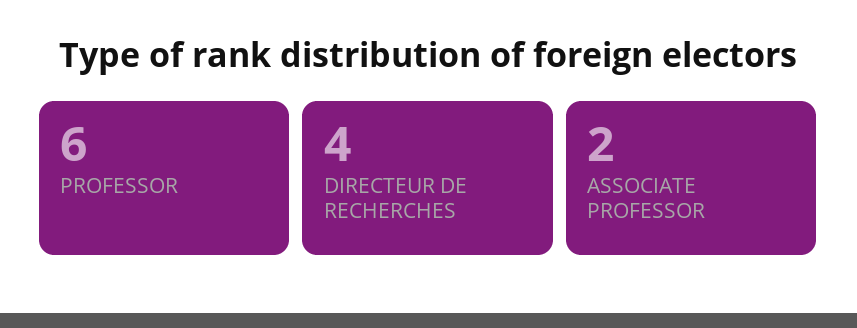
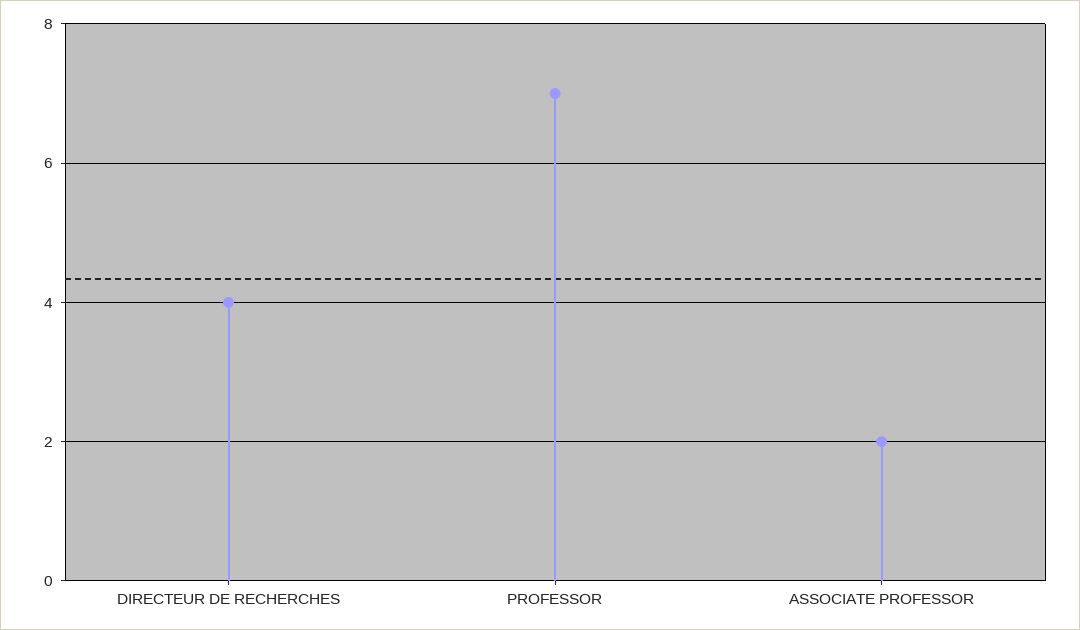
  {
-   "PROFESSOR": 6,
+   "PROFESSOR": 7,
    "DIRECTEUR DE RECHERCHES": 4,
    "ASSOCIATE PROFESSOR": 2
  }

